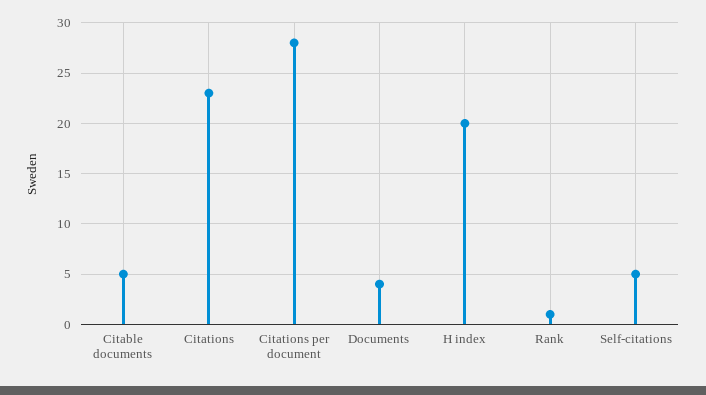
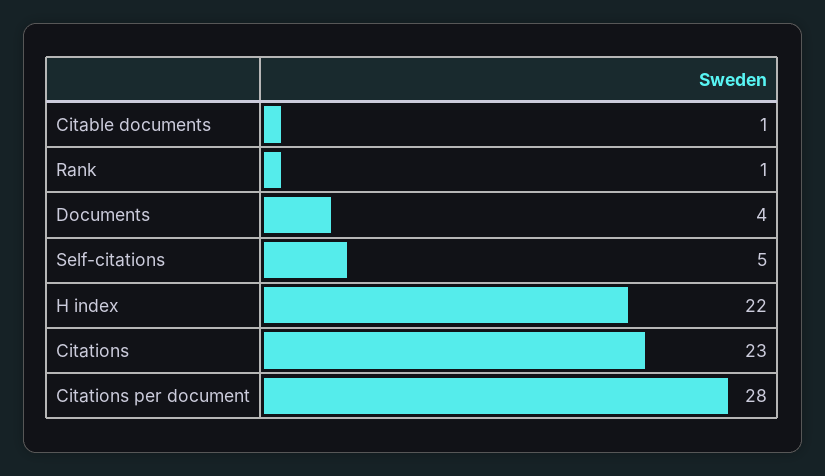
  {
-   "Citable documents": 5,
+   "Citable documents": 1,
    "Citations": 23,
    "Citations per document": 28,
    "Documents": 4,
-   "H index": 20,
+   "H index": 22,
    "Rank": 1,
    "Self-citations": 5
  }

